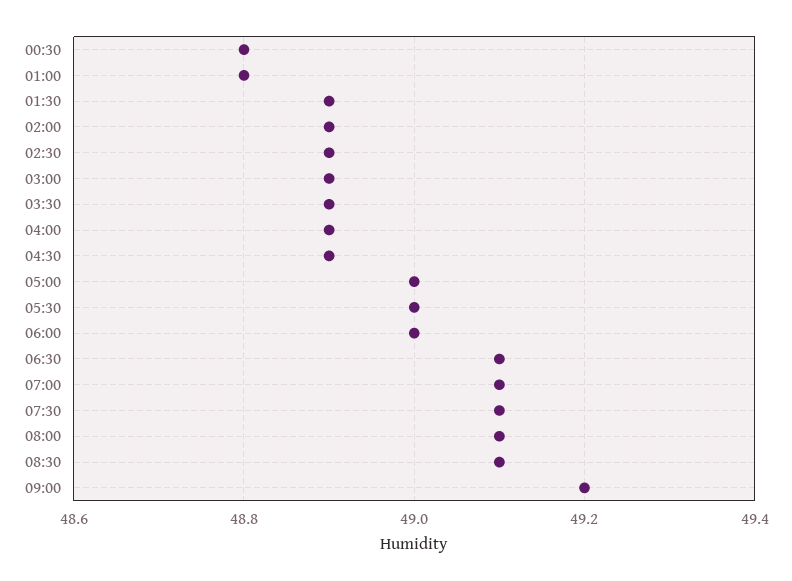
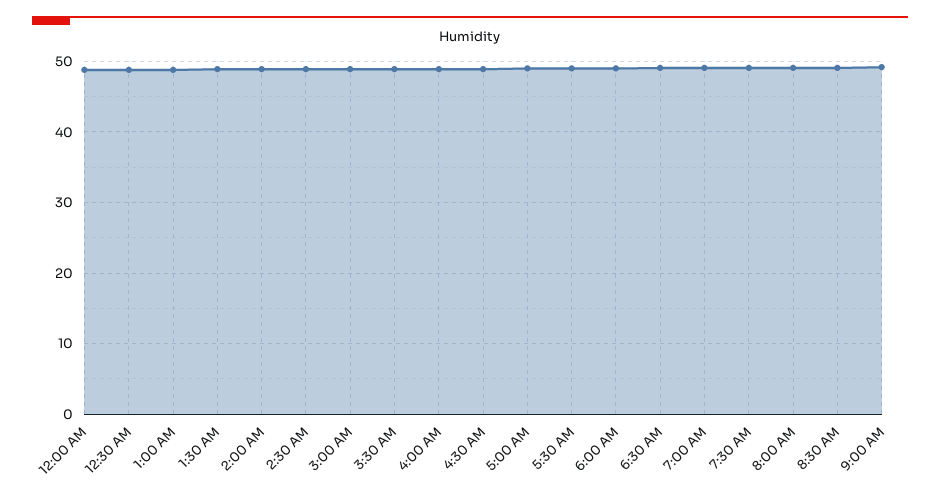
  {
    "00:30": 48.8,
    "01:00": 48.8,
    "01:30": 48.9,
    "02:00": 48.9,
    "02:30": 48.9,
    "03:00": 48.9,
    "03:30": 48.9,
    "04:00": 48.9,
    "04:30": 48.9,
    "05:00": 49,
    "05:30": 49,
    "06:00": 49,
    "06:30": 49.1,
    "07:00": 49.1,
    "07:30": 49.1,
    "08:00": 49.1,
    "08:30": 49.1,
-   "09:00": 49.2
+   "09:00": 49.2,
+   "12:00 AM": 49
  }

